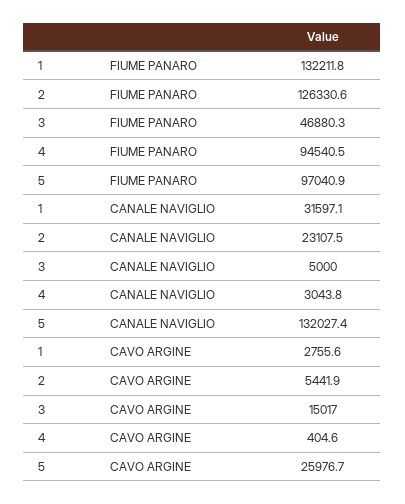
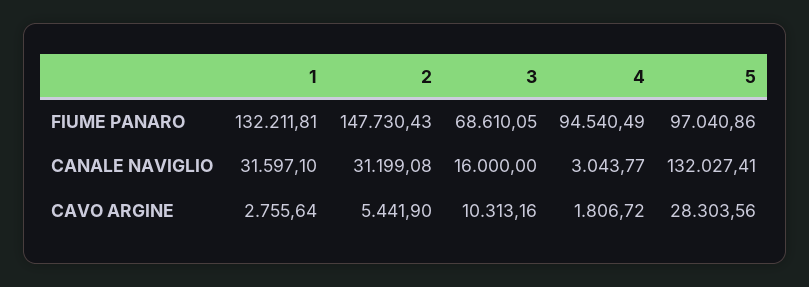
  {
    "1": {
      "FIUME PANARO": 132211.81,
      "CANALE NAVIGLIO": 31597.1,
      "CAVO ARGINE": 2755.64
    },
    "2": {
-     "FIUME PANARO": 126330.6,
+     "FIUME PANARO": 147730.43,
-     "CANALE NAVIGLIO": 23107.5,
+     "CANALE NAVIGLIO": 31199.08,
      "CAVO ARGINE": 5441.9
    },
    "3": {
-     "FIUME PANARO": 46880.3,
+     "FIUME PANARO": 68610.05,
-     "CANALE NAVIGLIO": 5000,
+     "CANALE NAVIGLIO": 16000,
-     "CAVO ARGINE": 15017
+     "CAVO ARGINE": 10313.16
    },
    "4": {
      "FIUME PANARO": 94540.49,
      "CANALE NAVIGLIO": 3043.77,
-     "CAVO ARGINE": 404.6
+     "CAVO ARGINE": 1806.72
    },
    "5": {
      "FIUME PANARO": 97040.86,
      "CANALE NAVIGLIO": 132027.41,
-     "CAVO ARGINE": 25976.7
+     "CAVO ARGINE": 28303.56
    }
  }

